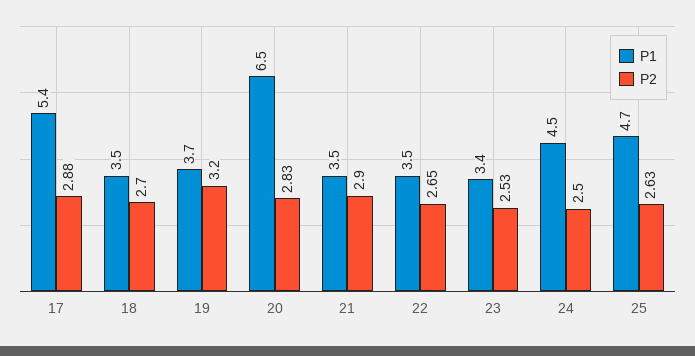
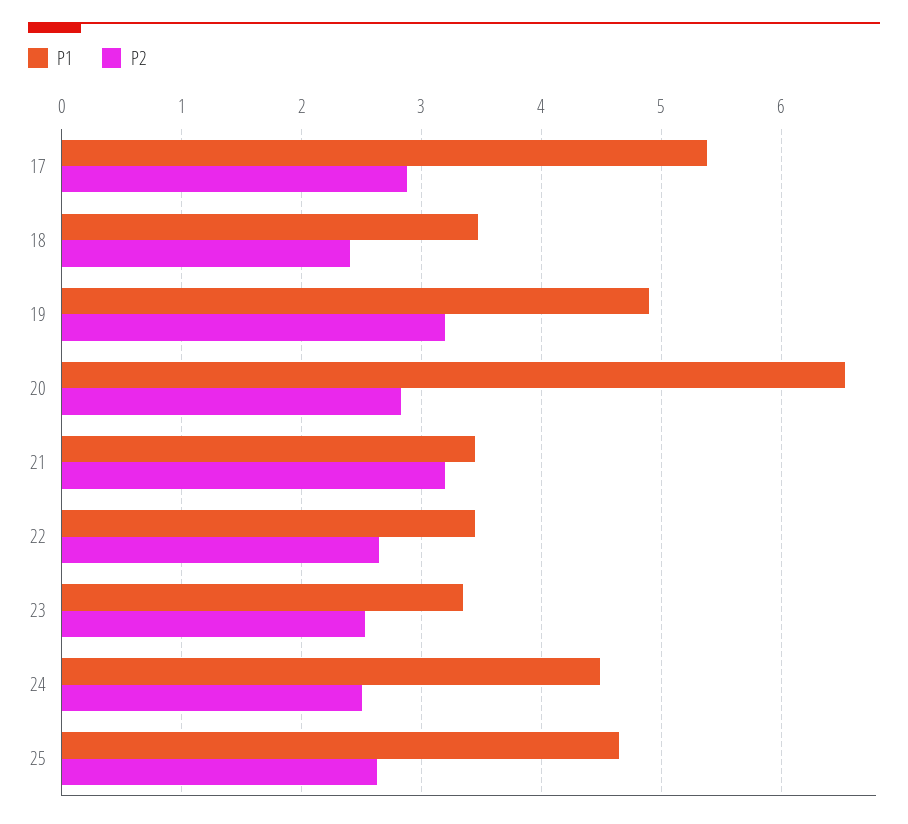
  {
    "P1": {
      "17": 5.4,
      "18": 3.5,
-     "19": 3.7,
+     "19": 4.9,
      "20": 6.5,
      "21": 3.5,
      "22": 3.5,
      "23": 3.4,
      "24": 4.5,
      "25": 4.7
    },
    "P2": {
      "17": 2.88,
-     "18": 2.7,
+     "18": 2.4,
      "19": 3.2,
      "20": 2.83,
-     "21": 2.9,
+     "21": 3.2,
      "22": 2.65,
      "23": 2.53,
      "24": 2.5,
      "25": 2.63
    }
  }

